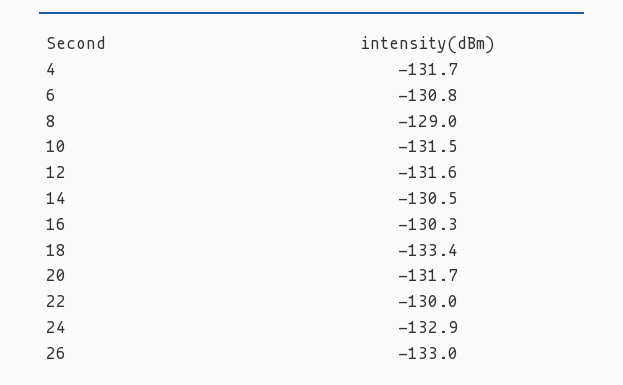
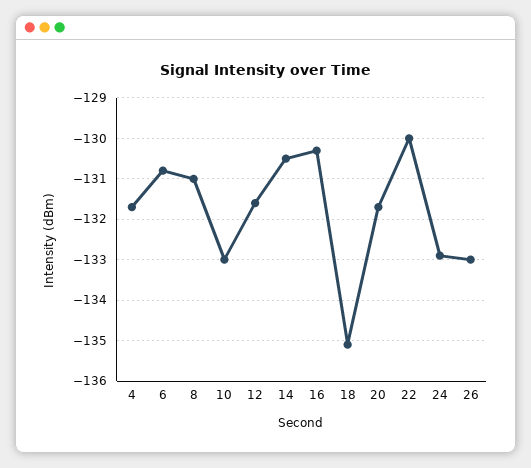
  {
    "4": -131.7,
    "6": -130.8,
-   "8": -129,
+   "8": -131,
-   "10": -131.5,
+   "10": -133,
    "12": -131.6,
    "14": -130.5,
    "16": -130.3,
-   "18": -133.4,
+   "18": -135,
    "20": -131.7,
    "22": -130,
    "24": -132.9,
    "26": -133
  }

